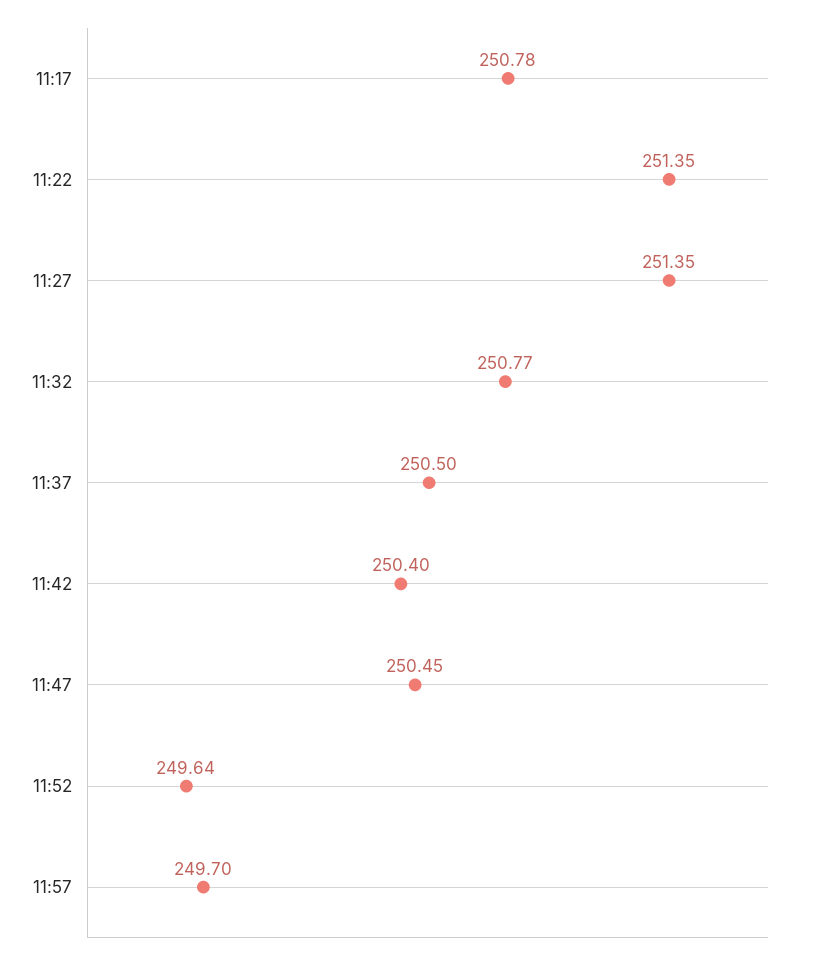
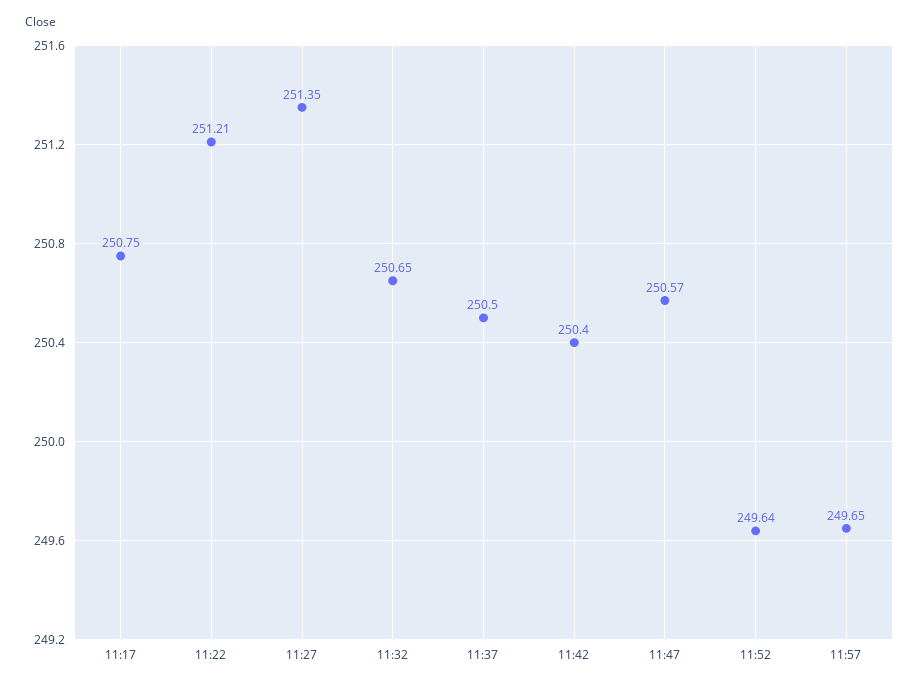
  {
-   "11:17": 250.78,
+   "11:17": 250.75,
-   "11:22": 251.35,
+   "11:22": 251.21,
    "11:27": 251.35,
-   "11:32": 250.77,
+   "11:32": 250.65,
    "11:37": 250.5,
    "11:42": 250.4,
-   "11:47": 250.45,
+   "11:47": 250.57,
    "11:52": 249.64,
-   "11:57": 249.7
+   "11:57": 249.65
  }

